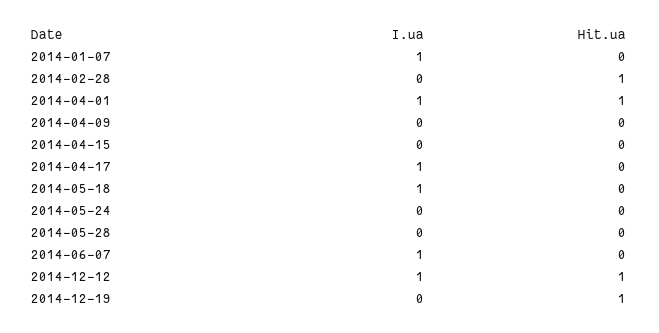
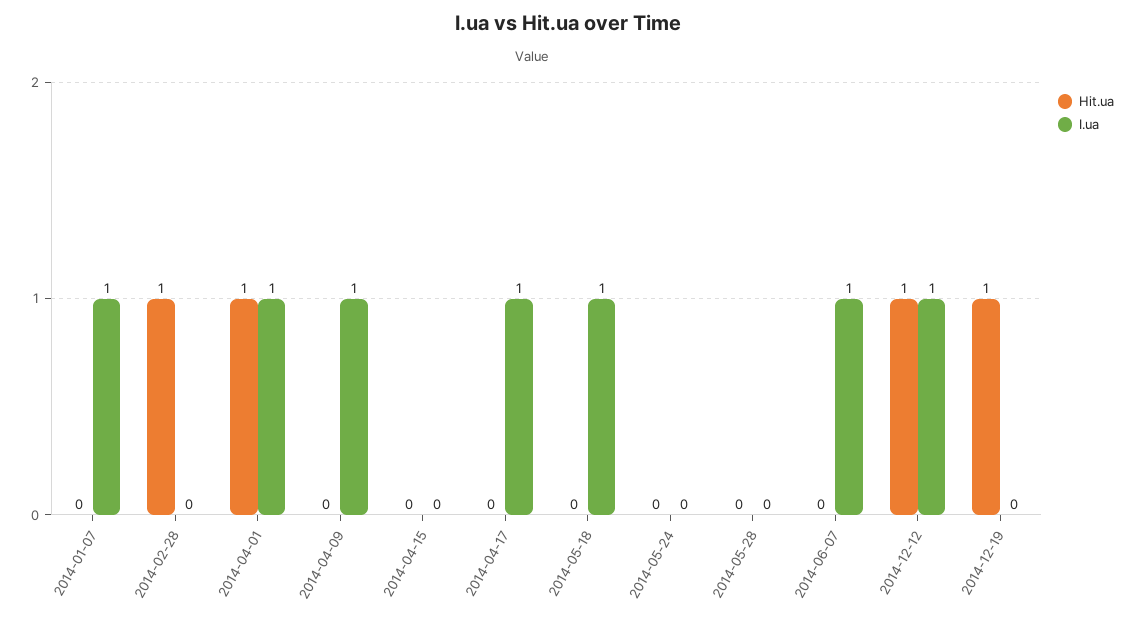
  {
    "I.ua": {
      "2014-01-07": 1,
      "2014-02-28": 0,
      "2014-04-01": 1,
-     "2014-04-09": 0,
+     "2014-04-09": 1,
      "2014-04-15": 0,
      "2014-04-17": 1,
      "2014-05-18": 1,
      "2014-05-24": 0,
      "2014-05-28": 0,
      "2014-06-07": 1,
      "2014-12-12": 1,
      "2014-12-19": 0
    },
    "Hit.ua": {
      "2014-01-07": 0,
      "2014-02-28": 1,
      "2014-04-01": 1,
      "2014-04-09": 0,
      "2014-04-15": 0,
      "2014-04-17": 0,
      "2014-05-18": 0,
      "2014-05-24": 0,
      "2014-05-28": 0,
      "2014-06-07": 0,
      "2014-12-12": 1,
      "2014-12-19": 1
    }
  }

